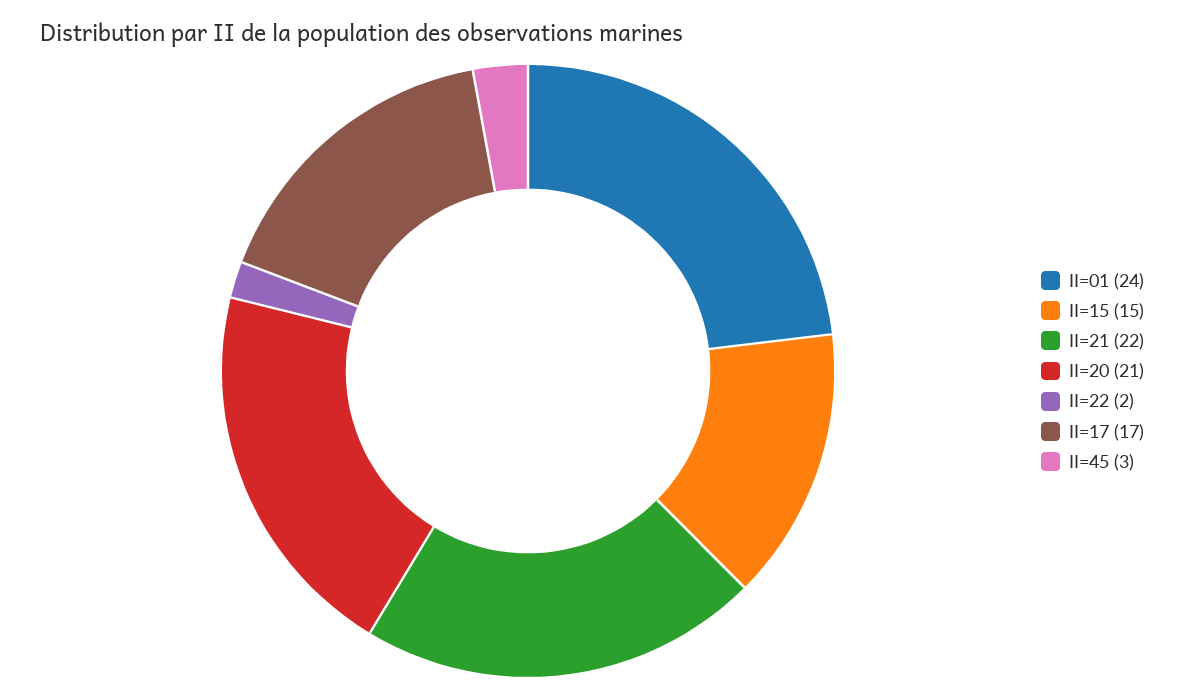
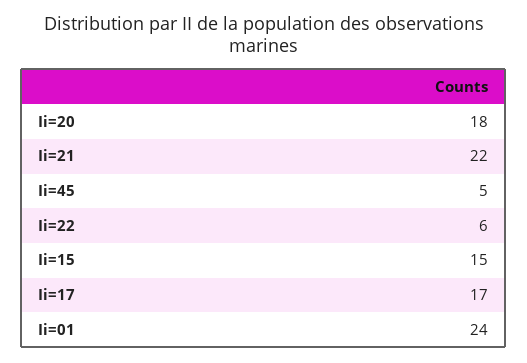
  {
    "II=01": 24,
    "II=15": 15,
    "II=21": 22,
-   "II=20": 21,
+   "II=20": 18,
-   "II=22": 2,
+   "II=22": 6,
    "II=17": 17,
-   "II=45": 3
+   "II=45": 5
  }

